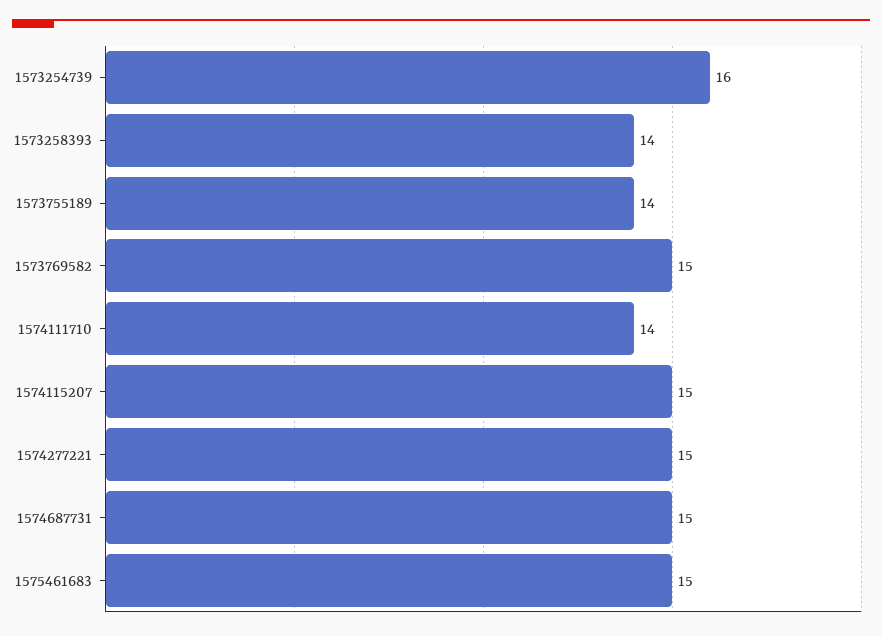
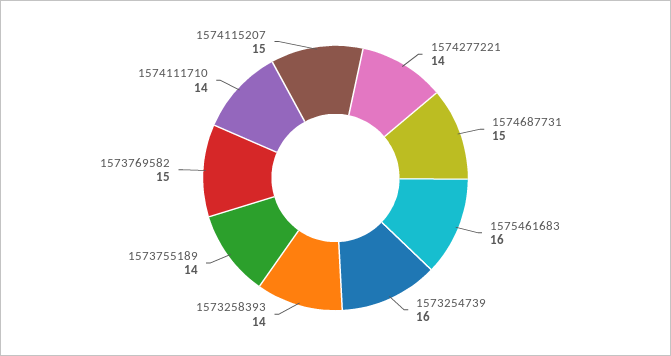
  {
    "1573254739": 16,
    "1573258393": 14,
    "1573755189": 14,
    "1573769582": 15,
    "1574111710": 14,
    "1574115207": 15,
-   "1574277221": 15,
+   "1574277221": 14,
    "1574687731": 15,
-   "1575461683": 15
+   "1575461683": 16
  }

